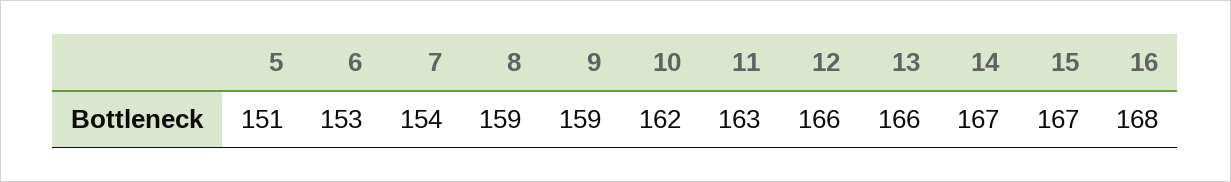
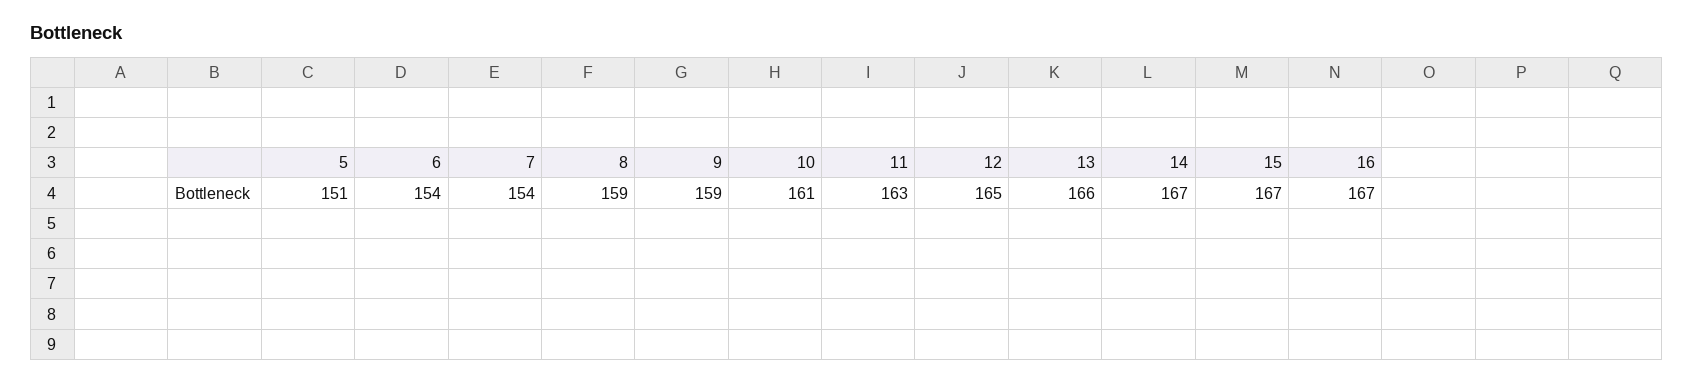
  {
    "5": 151,
-   "6": 153,
+   "6": 154,
    "7": 154,
    "8": 159,
    "9": 159,
-   "10": 162,
+   "10": 161,
    "11": 163,
-   "12": 166,
+   "12": 165,
    "13": 166,
    "14": 167,
    "15": 167,
-   "16": 168
+   "16": 167
  }

